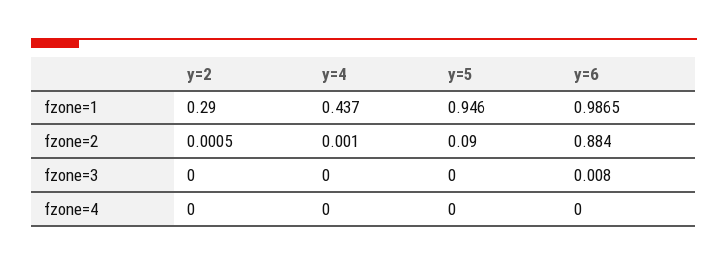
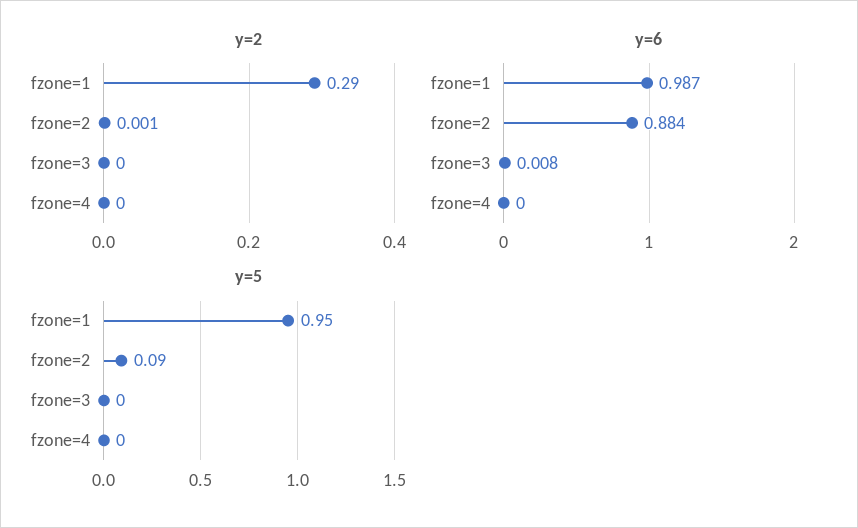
  {
    "y=2": {
      "fzone=1": 0.29,
      "fzone=2": 0.0005,
      "fzone=3": 0,
      "fzone=4": 0
    },
-   "y=4": {
-     "fzone=1": 0.437,
-     "fzone=2": 0.001,
-     "fzone=3": 0,
-     "fzone=4": 0
-   },
    "y=5": {
      "fzone=1": 0.946,
      "fzone=2": 0.09,
      "fzone=3": 0,
      "fzone=4": 0
    },
    "y=6": {
      "fzone=1": 0.9865,
      "fzone=2": 0.884,
      "fzone=3": 0.008,
      "fzone=4": 0
    }
  }

